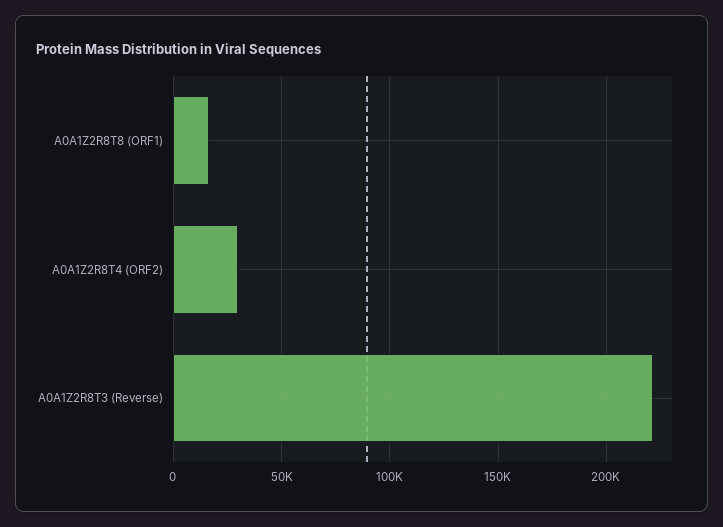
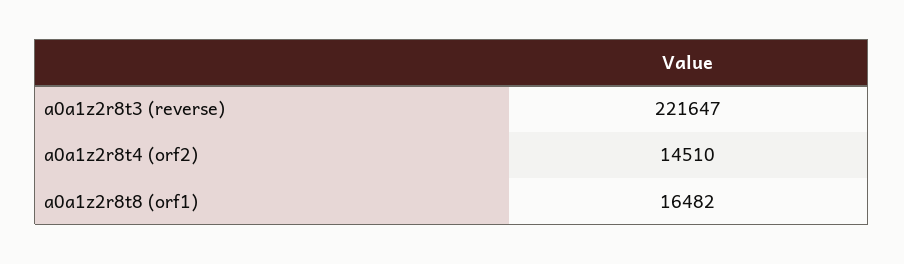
  {
    "A0A1Z2R8T8 (ORF1)": 16482,
-   "A0A1Z2R8T4 (ORF2)": 30000,
+   "A0A1Z2R8T4 (ORF2)": 14510,
    "A0A1Z2R8T3 (Reverse)": 221647
  }

